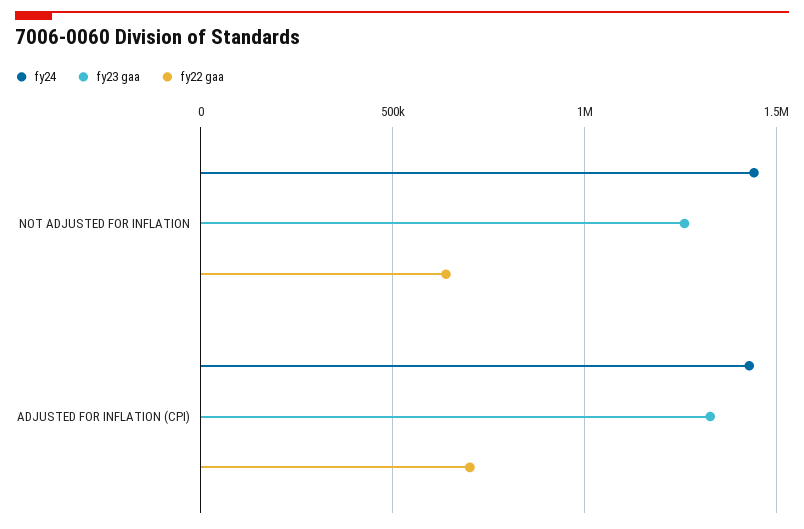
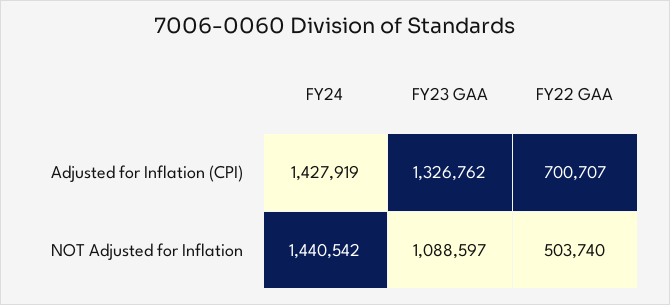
  {
    "fy24": {
      "NOT ADJUSTED FOR INFLATION": 1440542,
      "ADJUSTED FOR INFLATION (CPI)": 1427919
    },
    "fy23 gaa": {
-     "NOT ADJUSTED FOR INFLATION": 1250000,
+     "NOT ADJUSTED FOR INFLATION": 1088597,
      "ADJUSTED FOR INFLATION (CPI)": 1326762
    },
    "fy22 gaa": {
-     "NOT ADJUSTED FOR INFLATION": 650000,
+     "NOT ADJUSTED FOR INFLATION": 503740,
      "ADJUSTED FOR INFLATION (CPI)": 700707
    }
  }

